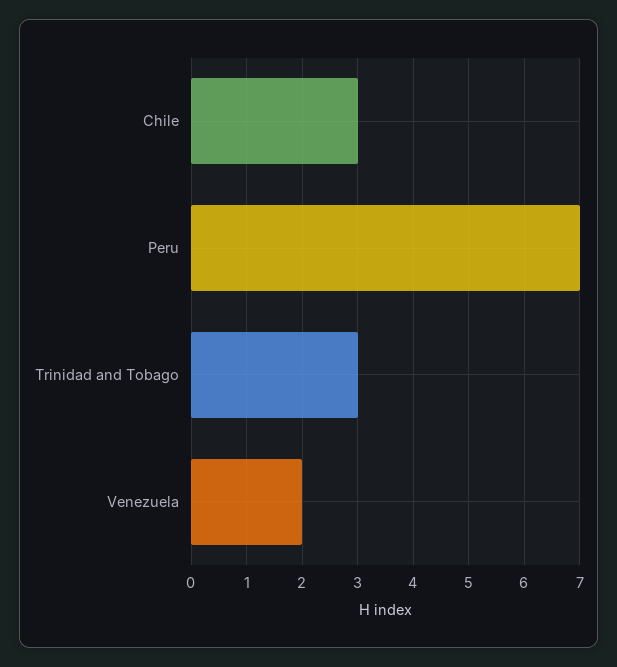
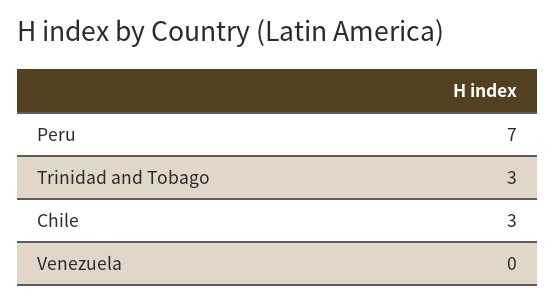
  {
    "Chile": 3,
    "Peru": 7,
    "Trinidad and Tobago": 3,
-   "Venezuela": 2
+   "Venezuela": 0
  }

